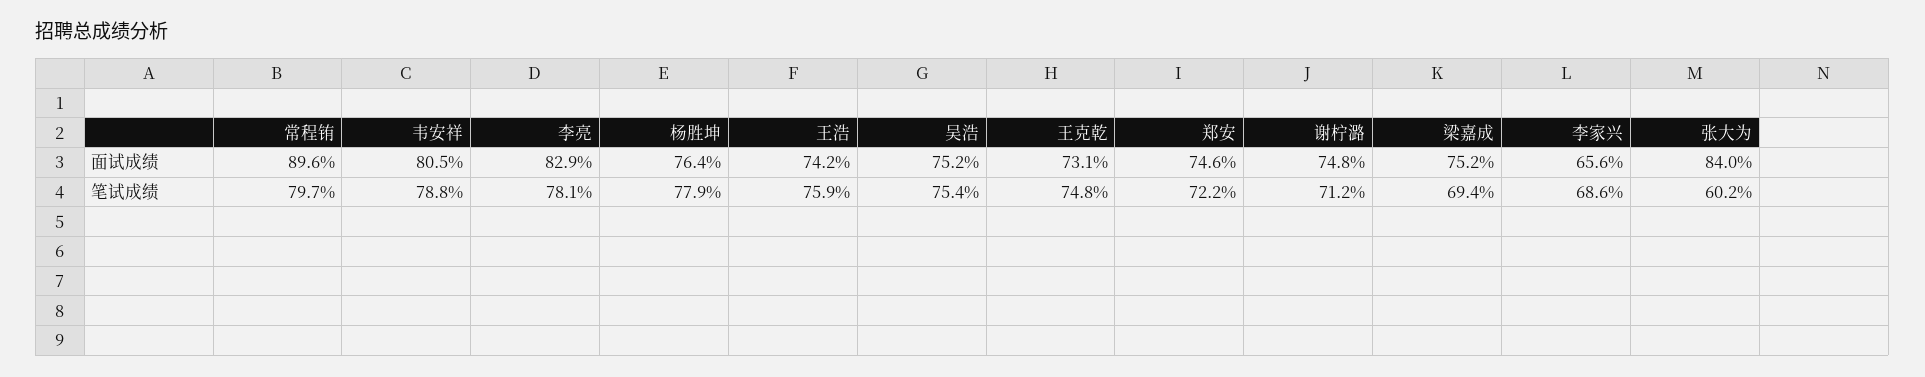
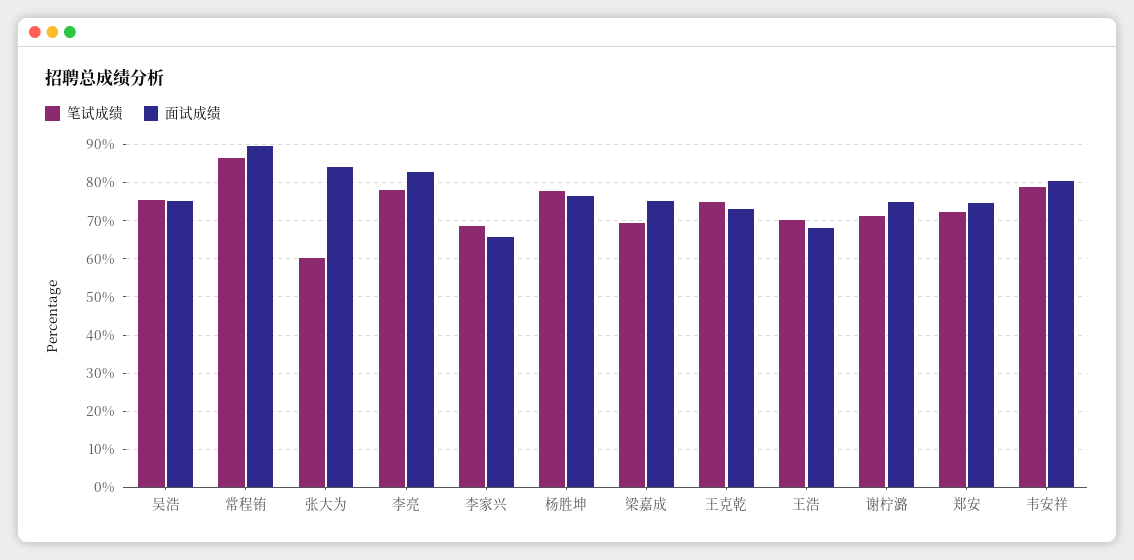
  {
    "面试成绩": {
      "常程铕": 89.6,
      "韦安祥": 80.5,
      "李亮": 82.9,
      "杨胜坤": 76.4,
-     "王浩": 74.2,
+     "王浩": 68,
      "吴浩": 75.2,
      "王克乾": 73.1,
      "郑安": 74.6,
      "谢柠潞": 74.8,
      "梁嘉成": 75.2,
      "李家兴": 65.6,
      "张大为": 84
    },
    "笔试成绩": {
-     "常程铕": 79.7,
+     "常程铕": 86,
      "韦安祥": 78.8,
      "李亮": 78.1,
      "杨胜坤": 77.9,
-     "王浩": 75.9,
+     "王浩": 70,
      "吴浩": 75.4,
      "王克乾": 74.8,
      "郑安": 72.2,
      "谢柠潞": 71.2,
      "梁嘉成": 69.4,
      "李家兴": 68.6,
      "张大为": 60.2
    }
  }

